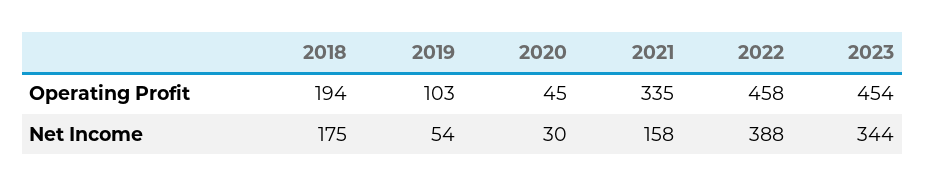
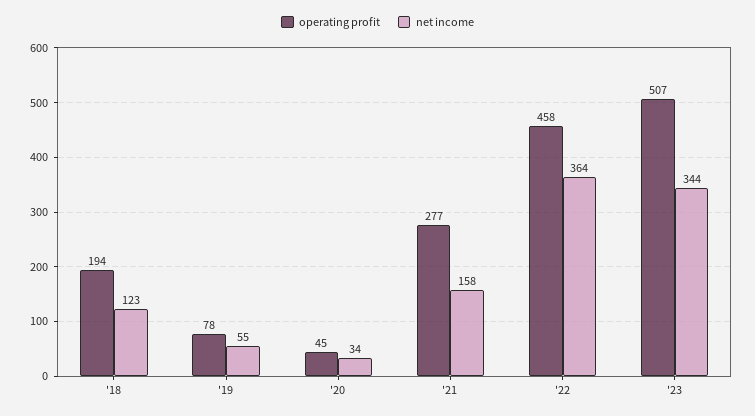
  {
    "Operating Profit": {
      "2018": 194,
-     "2019": 103,
+     "2019": 78,
      "2020": 45,
-     "2021": 335,
+     "2021": 277,
      "2022": 458,
-     "2023": 454
+     "2023": 507
    },
    "Net Income": {
-     "2018": 175,
+     "2018": 123,
-     "2019": 54,
+     "2019": 55,
-     "2020": 30,
+     "2020": 34,
      "2021": 158,
-     "2022": 388,
+     "2022": 364,
      "2023": 344
    }
  }

